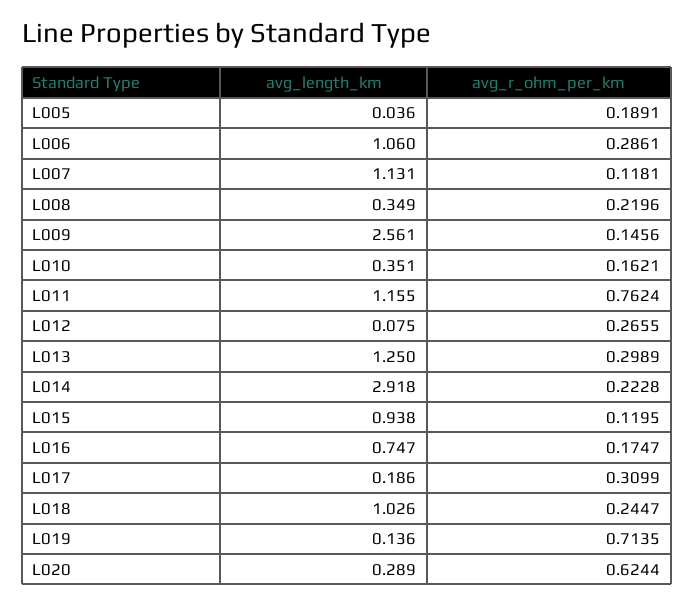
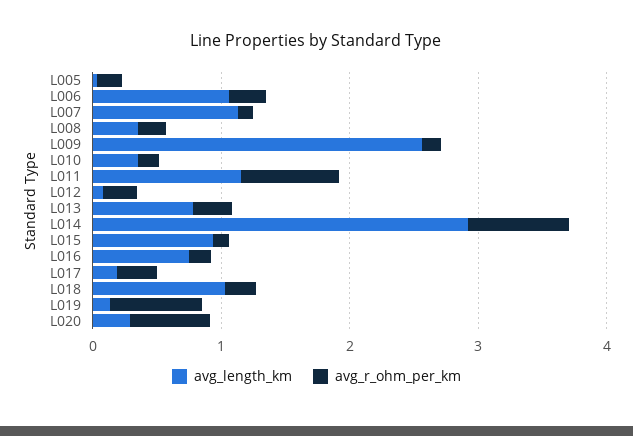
  {
    "avg_length_km": {
      "L005": 0.036,
      "L006": 1.06,
      "L007": 1.131,
      "L008": 0.349,
      "L009": 2.561,
      "L010": 0.351,
      "L011": 1.155,
      "L012": 0.075,
-     "L013": 1.25,
+     "L013": 0.8,
      "L014": 2.918,
      "L015": 0.938,
      "L016": 0.747,
      "L017": 0.186,
      "L018": 1.026,
      "L019": 0.136,
      "L020": 0.289
    },
    "avg_r_ohm_per_km": {
      "L005": 0.1891,
      "L006": 0.2861,
      "L007": 0.1181,
      "L008": 0.2196,
      "L009": 0.1456,
      "L010": 0.1621,
      "L011": 0.7624,
      "L012": 0.2655,
      "L013": 0.2989,
-     "L014": 0.2228,
+     "L014": 0.8,
      "L015": 0.1195,
      "L016": 0.1747,
      "L017": 0.3099,
      "L018": 0.2447,
      "L019": 0.7135,
      "L020": 0.6244
    }
  }

